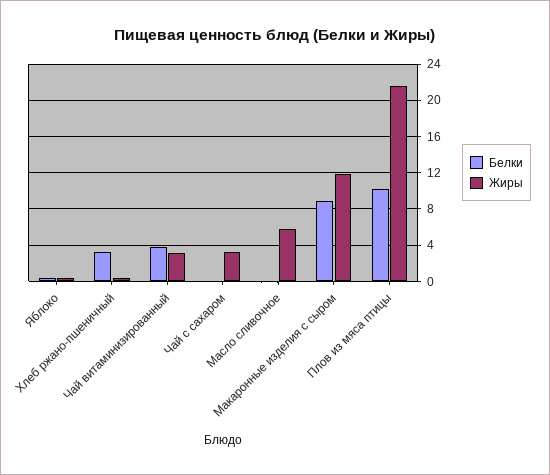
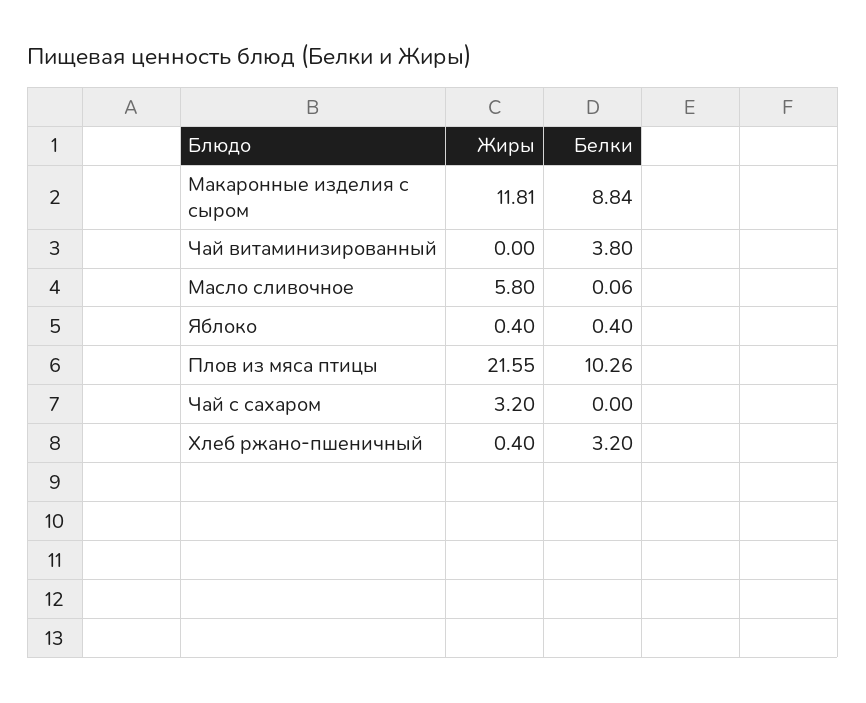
  {
    "Белки": {
      "Яблоко": 0.4,
      "Хлеб ржано-пшеничный": 3.2,
      "Чай витаминизированный": 3.8,
      "Чай с сахаром": 0,
      "Масло сливочное": 0.06,
      "Макаронные изделия с сыром": 8.84,
      "Плов из мяса птицы": 10.26
    },
    "Жиры": {
      "Яблоко": 0.4,
      "Хлеб ржано-пшеничный": 0.4,
-     "Чай витаминизированный": 3,
+     "Чай витаминизированный": 0,
      "Чай с сахаром": 3.2,
      "Масло сливочное": 5.8,
      "Макаронные изделия с сыром": 11.81,
      "Плов из мяса птицы": 21.55
    }
  }

